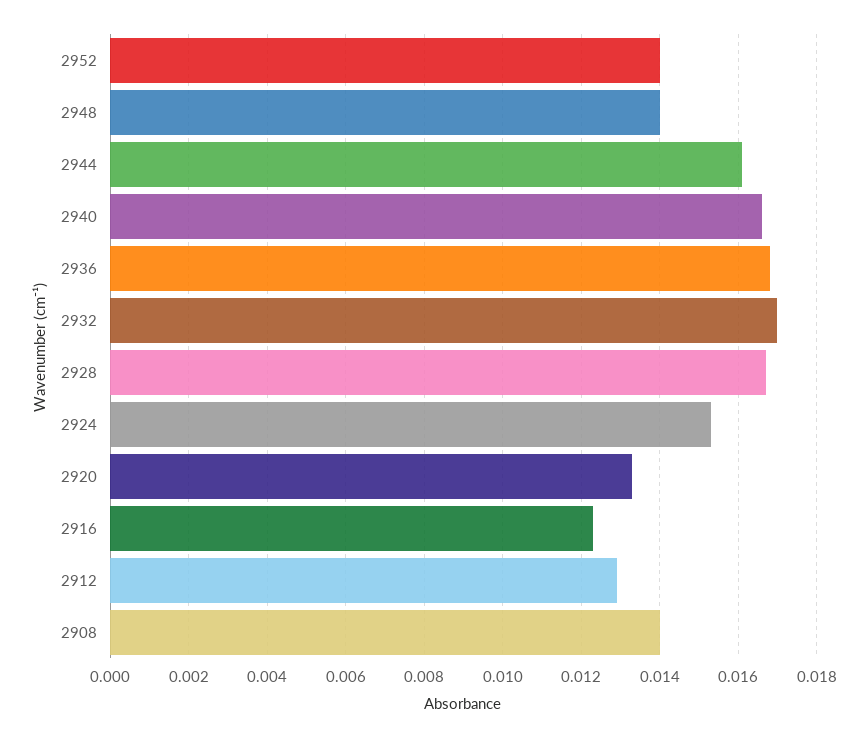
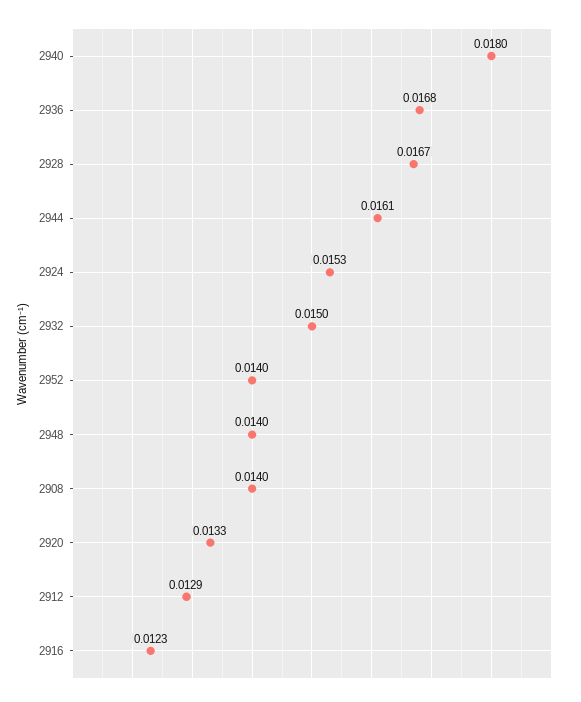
  {
    "2952": 0.014,
    "2948": 0.014,
    "2944": 0.0161,
-   "2940": 0.0165,
+   "2940": 0.018,
    "2936": 0.0168,
-   "2932": 0.017,
+   "2932": 0.015,
    "2928": 0.0167,
    "2924": 0.0153,
    "2920": 0.0133,
    "2916": 0.0123,
    "2912": 0.0129,
    "2908": 0.014
  }

